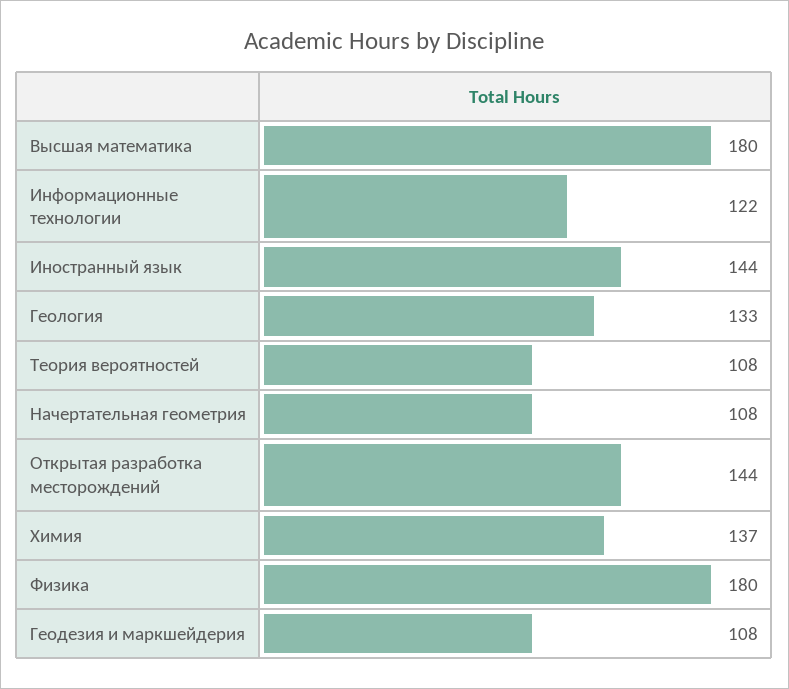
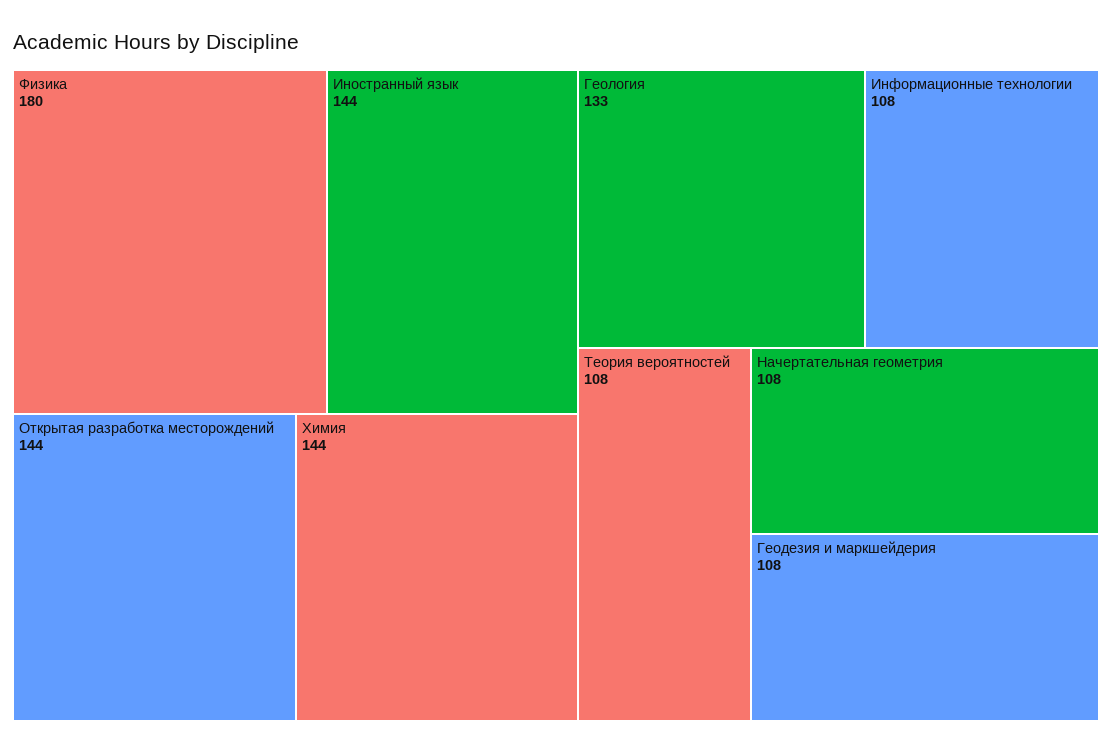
  {
-   "Высшая математика": 180,
-   "Информационные технологии": 122,
+   "Информационные технологии": 108,
    "Иностранный язык": 144,
    "Геология": 133,
    "Теория вероятностей": 108,
    "Начертательная геометрия": 108,
    "Открытая разработка месторождений": 144,
-   "Химия": 137,
+   "Химия": 144,
    "Физика": 180,
    "Геодезия и маркшейдерия": 108
  }

